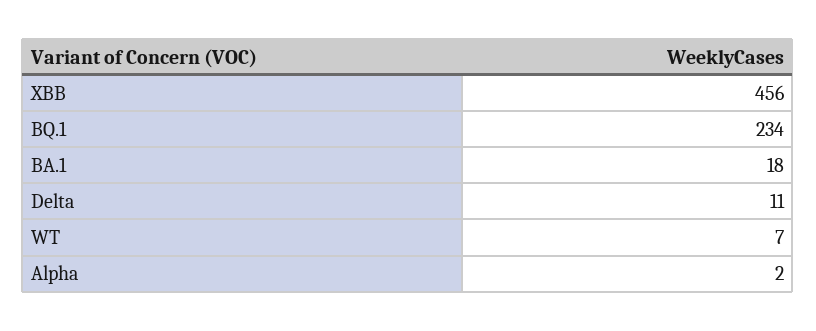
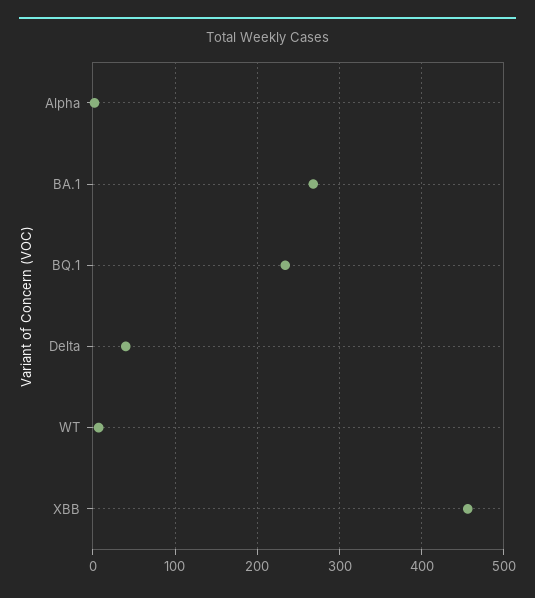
  {
    "XBB": 456,
    "BQ.1": 234,
-   "BA.1": 18,
+   "BA.1": 270,
-   "Delta": 11,
+   "Delta": 40,
    "WT": 7,
    "Alpha": 2
  }

